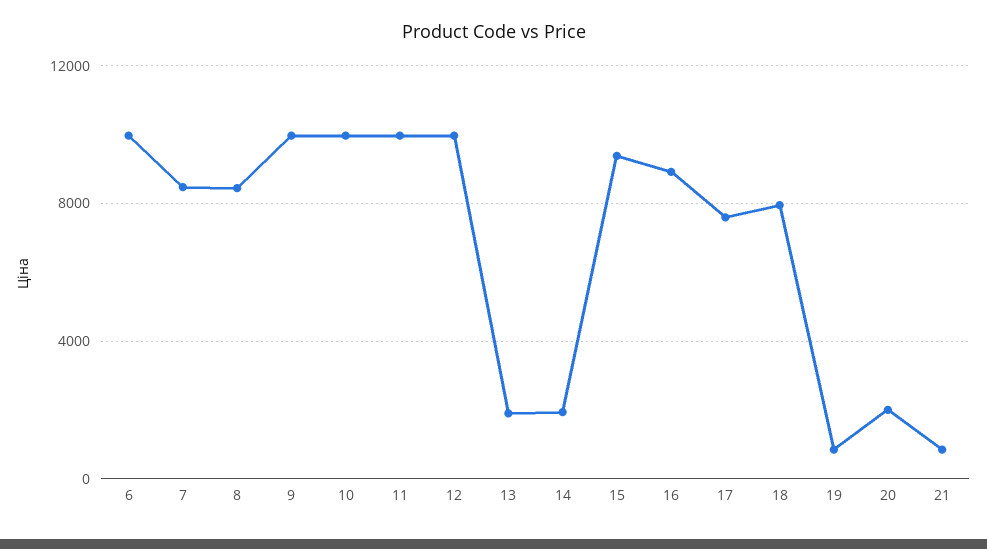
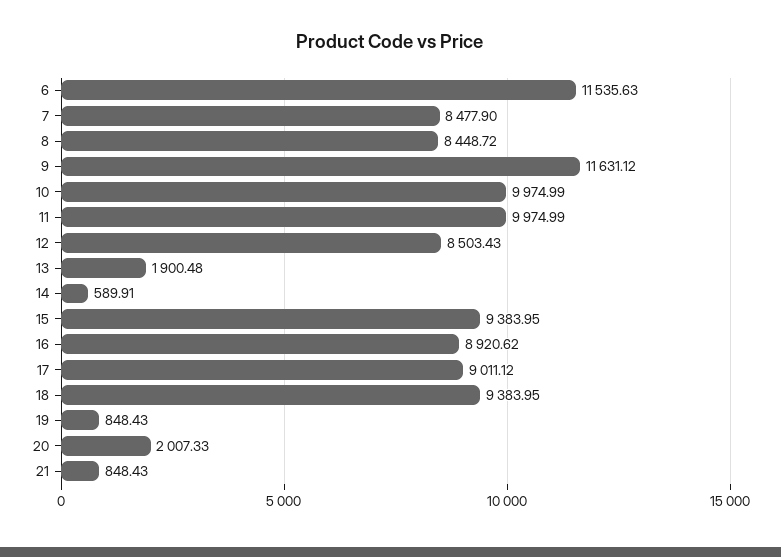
  {
-   "6": 10000,
+   "6": 11535.63,
    "7": 8477.9,
    "8": 8448.72,
-   "9": 10000,
+   "9": 11631.12,
    "10": 9974.99,
    "11": 9974.99,
-   "12": 10000,
+   "12": 8503.43,
    "13": 1900.48,
-   "14": 2000,
+   "14": 589.91,
    "15": 9383.95,
    "16": 8920.62,
-   "17": 7500,
+   "17": 9011.12,
-   "18": 8000,
+   "18": 9383.95,
    "19": 848.43,
    "20": 2007.33,
    "21": 848.43
  }

